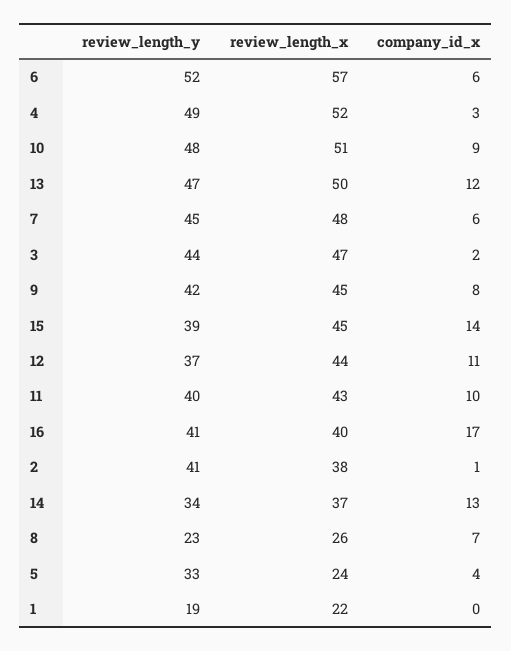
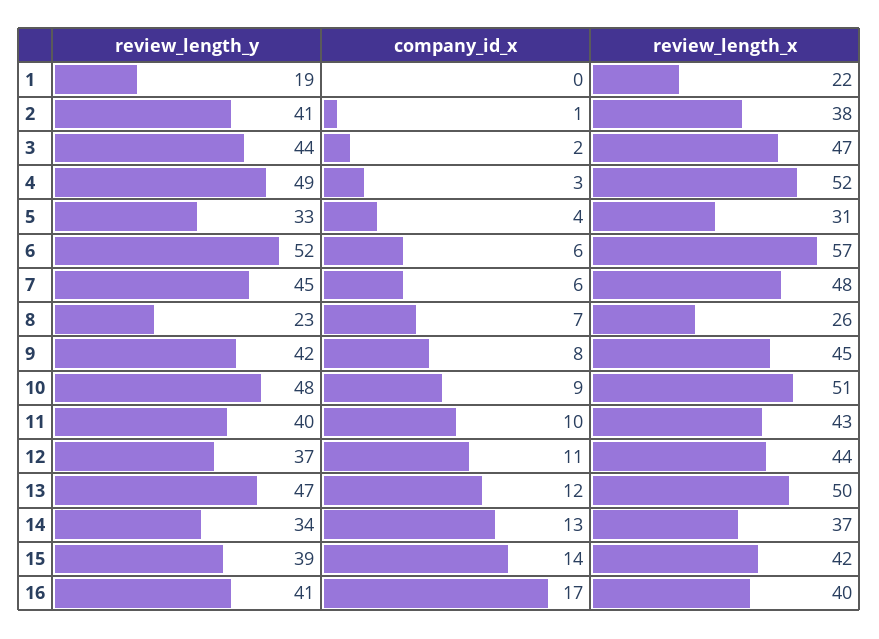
  {
    "review_length_y": {
      "6": 52,
      "4": 49,
      "10": 48,
      "13": 47,
      "7": 45,
      "3": 44,
      "9": 42,
      "15": 39,
      "12": 37,
      "11": 40,
      "16": 41,
      "2": 41,
      "14": 34,
      "8": 23,
      "5": 33,
      "1": 19
    },
    "review_length_x": {
      "6": 57,
      "4": 52,
      "10": 51,
      "13": 50,
      "7": 48,
      "3": 47,
      "9": 45,
-     "15": 45,
+     "15": 42,
      "12": 44,
      "11": 43,
      "16": 40,
      "2": 38,
      "14": 37,
      "8": 26,
-     "5": 24,
+     "5": 31,
      "1": 22
    },
    "company_id_x": {
      "6": 6,
      "4": 3,
      "10": 9,
      "13": 12,
      "7": 6,
      "3": 2,
      "9": 8,
      "15": 14,
      "12": 11,
      "11": 10,
      "16": 17,
      "2": 1,
      "14": 13,
      "8": 7,
      "5": 4,
      "1": 0
    }
  }

